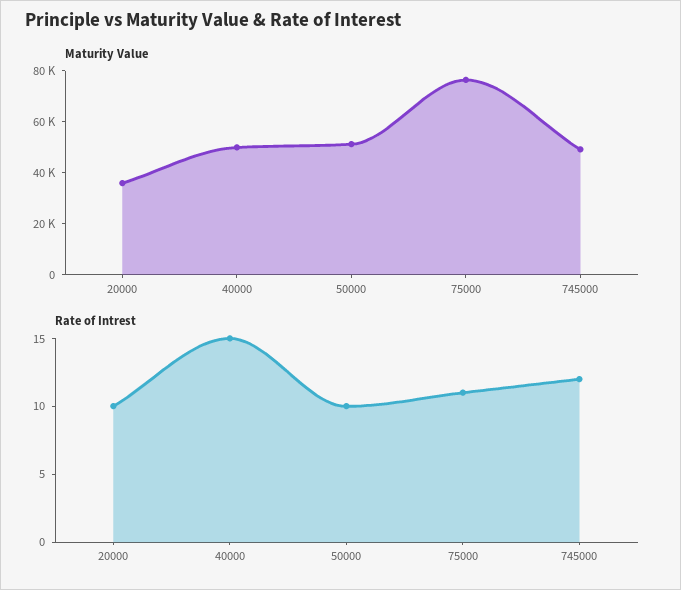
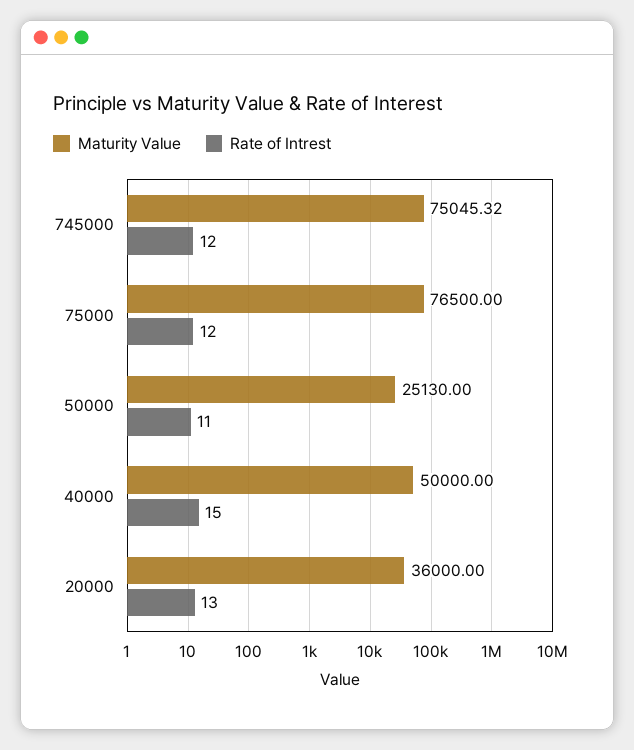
  {
    "Maturity Value": {
      "20000": 36000,
      "40000": 50000,
-     "50000": 50000,
+     "50000": 25130,
      "75000": 76500,
-     "745000": 50000
+     "745000": 75045.32
    },
    "Rate of Intrest": {
-     "20000": 10,
+     "20000": 13,
      "40000": 15,
-     "50000": 10,
+     "50000": 11,
-     "75000": 11,
+     "75000": 12,
      "745000": 12
    }
  }

